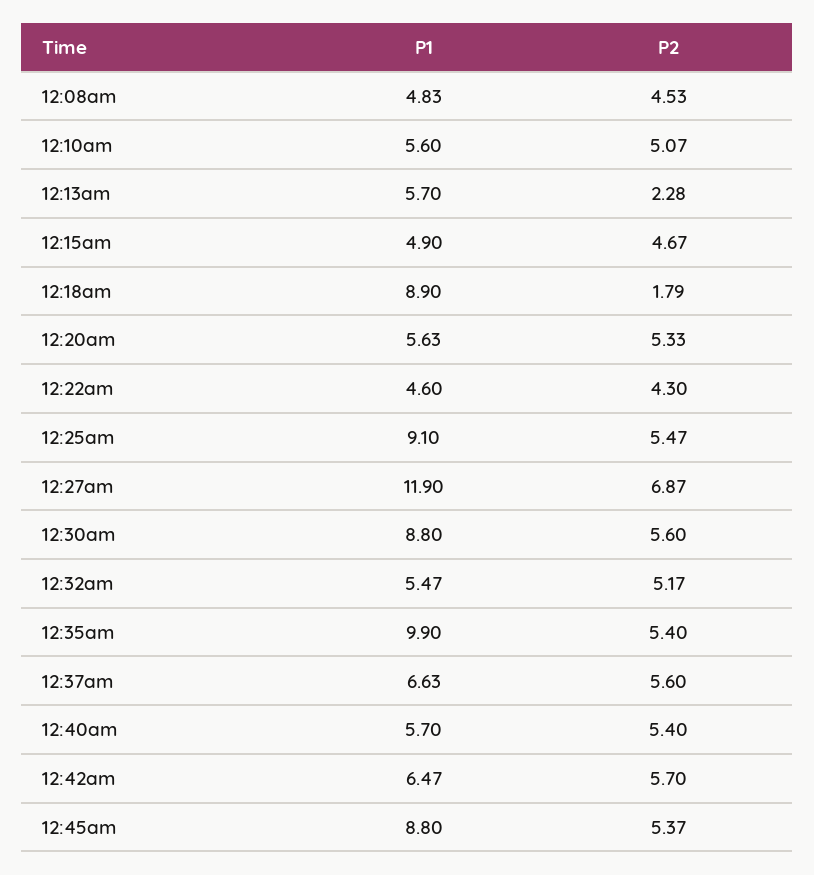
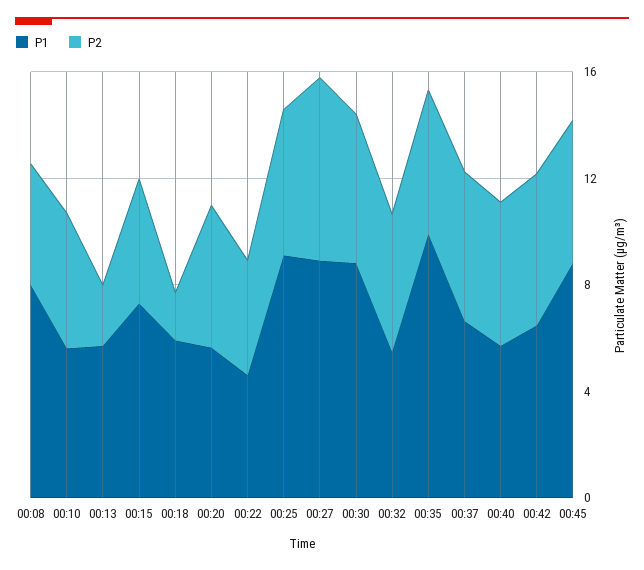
  {
    "P1": {
-     "12:08am": 4.83,
+     "12:08am": 8,
      "12:10am": 5.6,
      "12:13am": 5.7,
-     "12:15am": 4.9,
+     "12:15am": 7,
-     "12:18am": 8.9,
+     "12:18am": 6,
      "12:20am": 5.63,
      "12:22am": 4.6,
      "12:25am": 9.1,
-     "12:27am": 11.9,
+     "12:27am": 9,
      "12:30am": 8.8,
      "12:32am": 5.47,
      "12:35am": 9.9,
      "12:37am": 6.63,
      "12:40am": 5.7,
      "12:42am": 6.47,
      "12:45am": 8.8
    },
    "P2": {
      "12:08am": 4.53,
      "12:10am": 5.07,
      "12:13am": 2.28,
      "12:15am": 4.67,
      "12:18am": 1.79,
      "12:20am": 5.33,
      "12:22am": 4.3,
      "12:25am": 5.47,
      "12:27am": 6.87,
      "12:30am": 5.6,
      "12:32am": 5.17,
      "12:35am": 5.4,
      "12:37am": 5.6,
      "12:40am": 5.4,
      "12:42am": 5.7,
      "12:45am": 5.37
    }
  }

